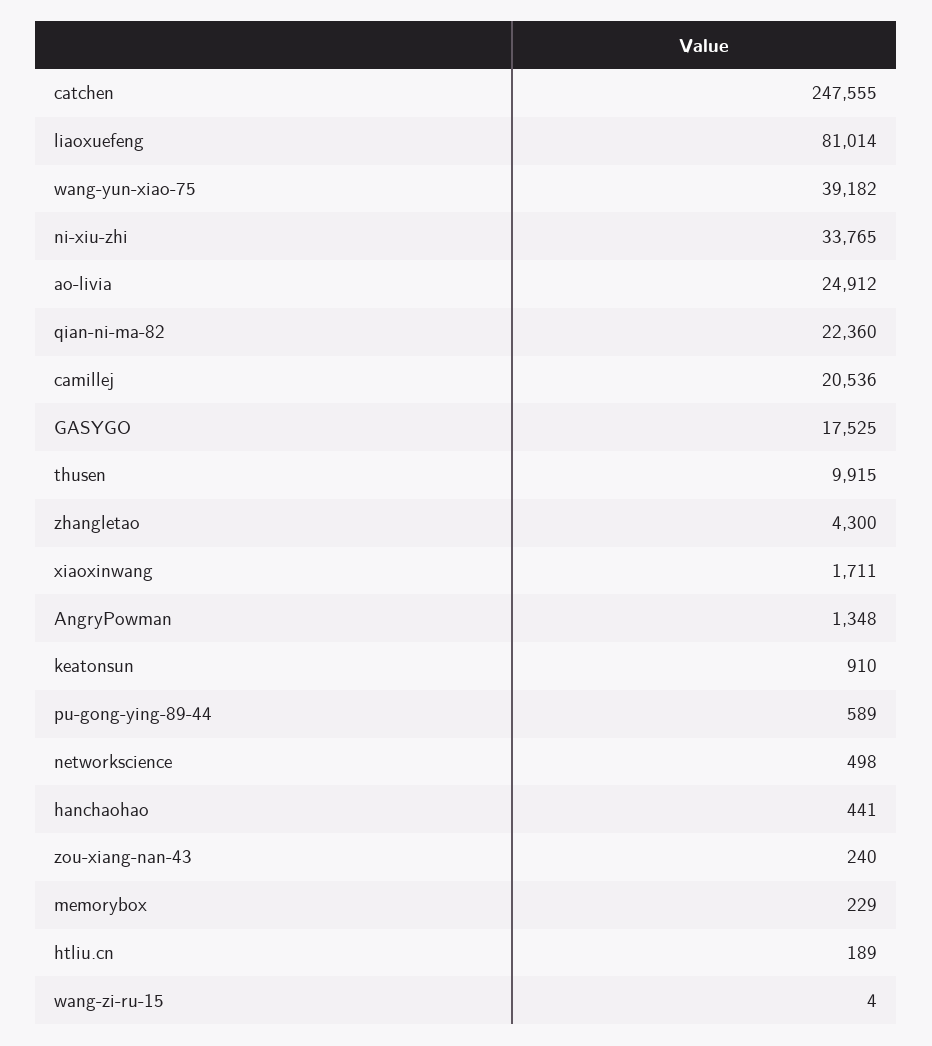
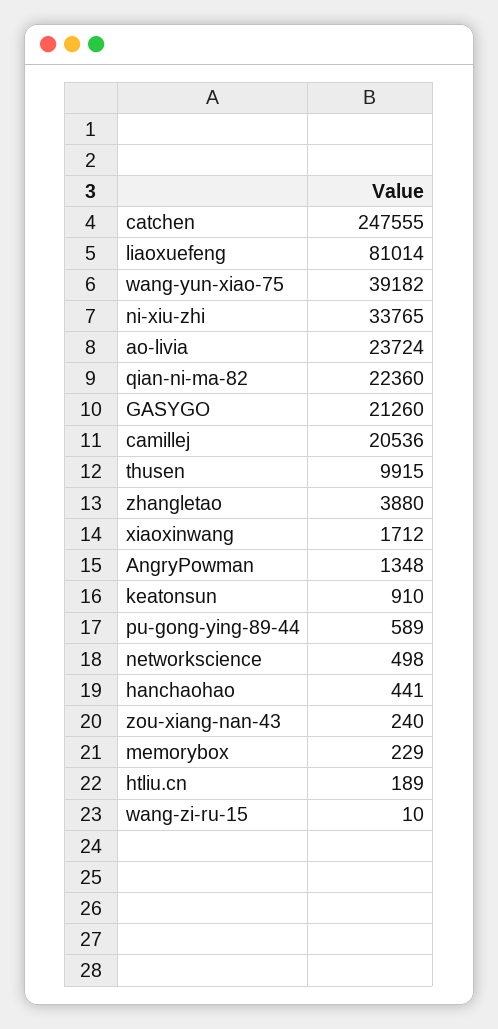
  {
    "catchen": 247555,
    "liaoxuefeng": 81014,
    "wang-yun-xiao-75": 39182,
    "ni-xiu-zhi": 33765,
-   "ao-livia": 24912,
+   "ao-livia": 23724,
    "qian-ni-ma-82": 22360,
    "camillej": 20536,
-   "GASYGO": 17525,
+   "GASYGO": 21260,
    "thusen": 9915,
-   "zhangletao": 4300,
+   "zhangletao": 3880,
-   "xiaoxinwang": 1711,
+   "xiaoxinwang": 1712,
    "AngryPowman": 1348,
    "keatonsun": 910,
    "pu-gong-ying-89-44": 589,
    "networkscience": 498,
    "hanchaohao": 441,
    "zou-xiang-nan-43": 240,
    "memorybox": 229,
    "htliu.cn": 189,
-   "wang-zi-ru-15": 4
+   "wang-zi-ru-15": 10
  }

